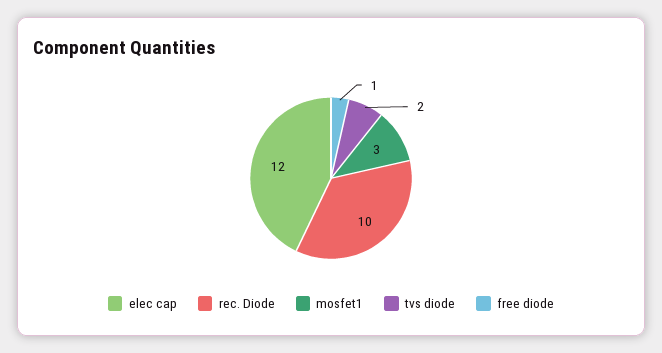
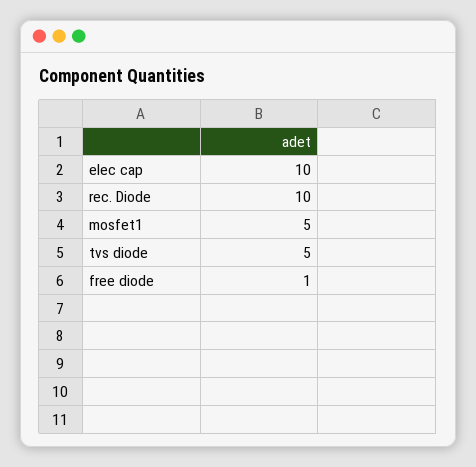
  {
-   "elec cap": 12,
+   "elec cap": 10,
    "rec. Diode": 10,
-   "mosfet1": 3,
+   "mosfet1": 5,
-   "tvs diode": 2,
+   "tvs diode": 5,
    "free diode": 1
  }

